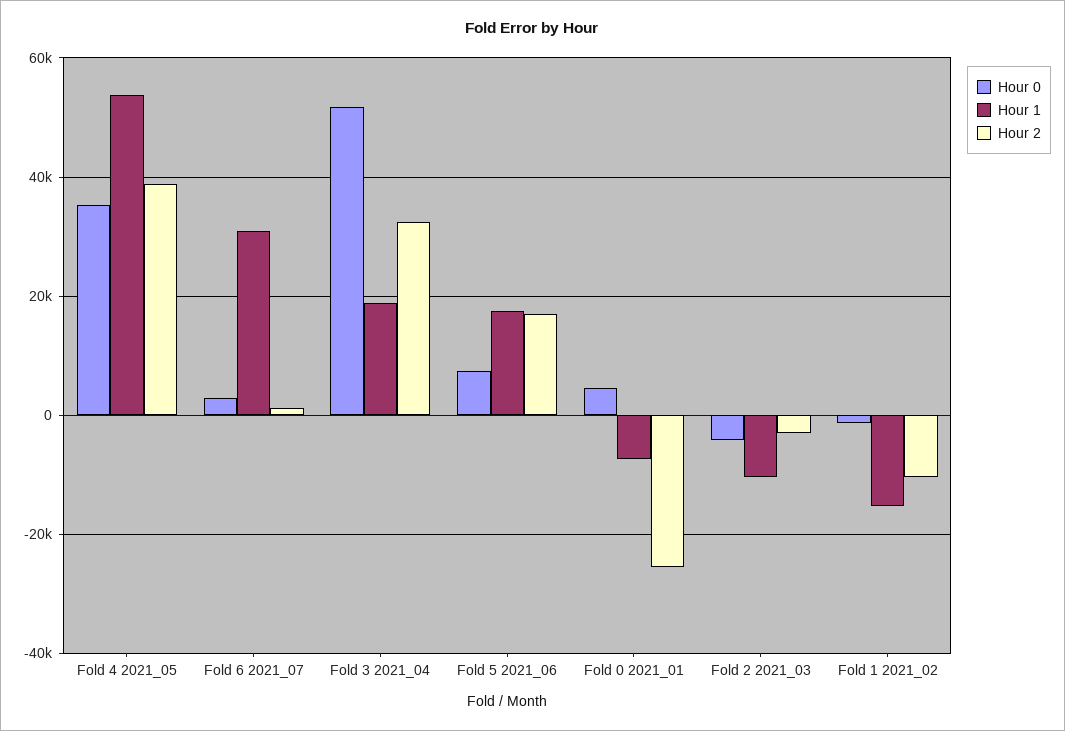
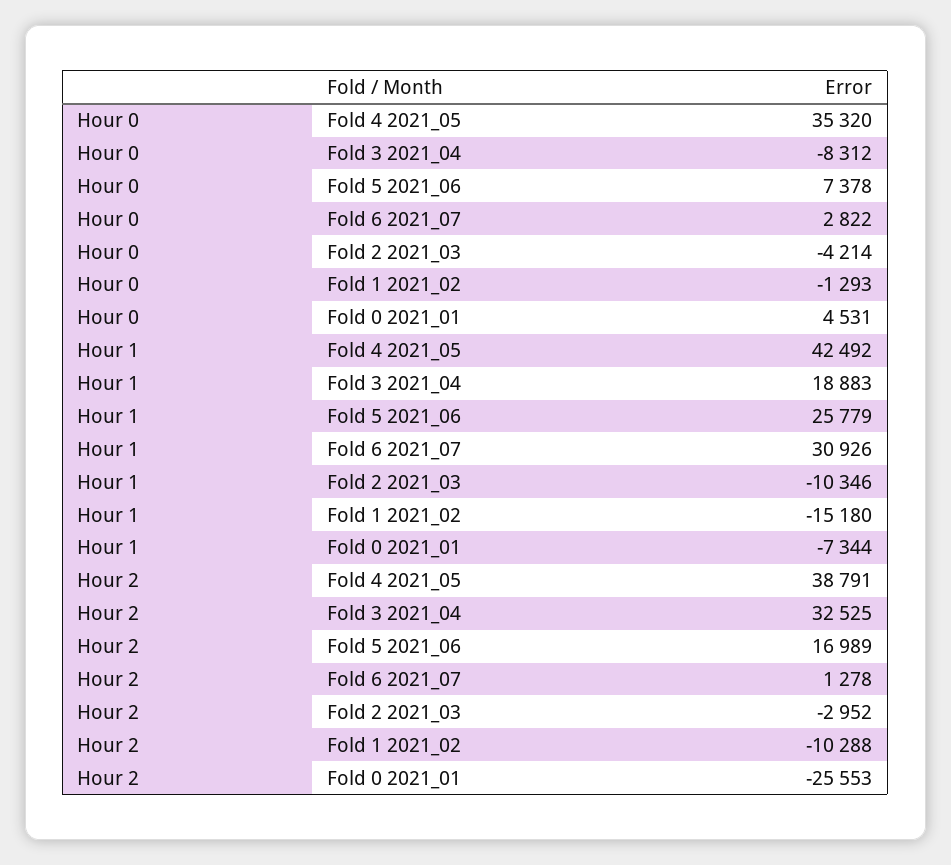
  {
    "Hour 0": {
      "Fold 4 2021_05": 35320,
      "Fold 6 2021_07": 2822,
-     "Fold 3 2021_04": 52000,
+     "Fold 3 2021_04": -8312,
      "Fold 5 2021_06": 7378,
      "Fold 0 2021_01": 4531,
      "Fold 2 2021_03": -4214,
      "Fold 1 2021_02": -1293
    },
    "Hour 1": {
-     "Fold 4 2021_05": 54000,
+     "Fold 4 2021_05": 42492,
      "Fold 6 2021_07": 30926,
      "Fold 3 2021_04": 18883,
-     "Fold 5 2021_06": 18000,
+     "Fold 5 2021_06": 25779,
      "Fold 0 2021_01": -7344,
      "Fold 2 2021_03": -10346,
      "Fold 1 2021_02": -15180
    },
    "Hour 2": {
      "Fold 4 2021_05": 38791,
      "Fold 6 2021_07": 1278,
      "Fold 3 2021_04": 32525,
      "Fold 5 2021_06": 16989,
      "Fold 0 2021_01": -25553,
      "Fold 2 2021_03": -2952,
      "Fold 1 2021_02": -10288
    }
  }

